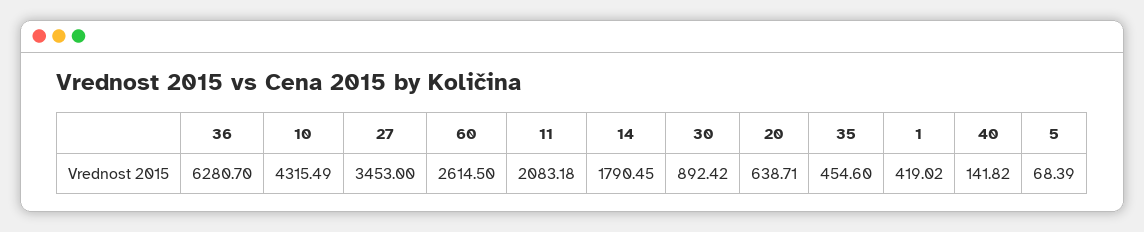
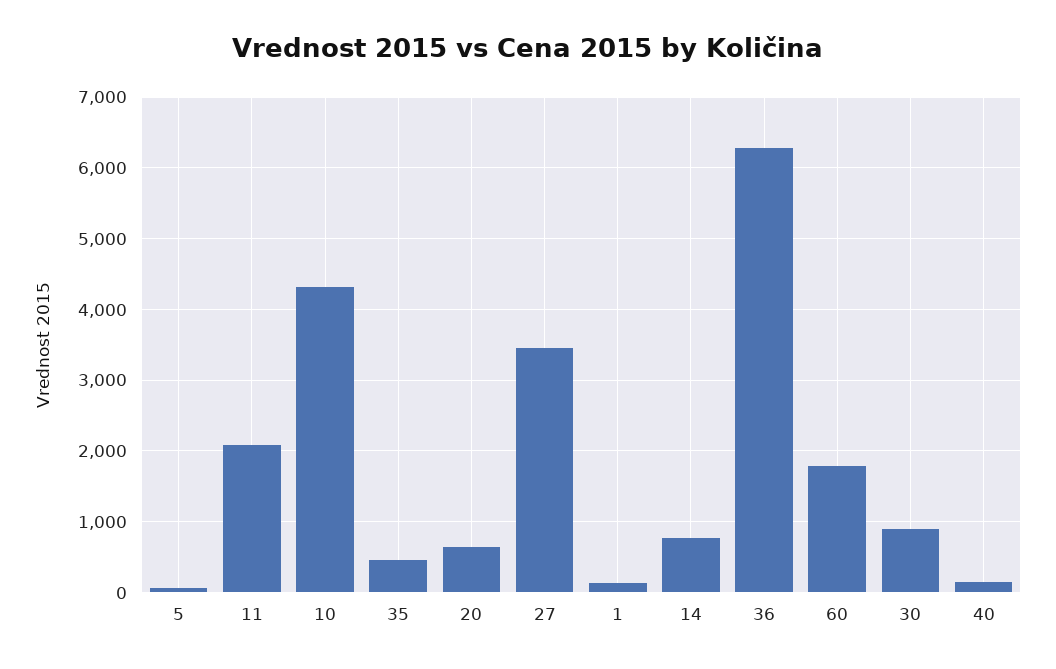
  {
    "36": 6280.7,
    "10": 4315.49,
    "27": 3453,
-   "60": 2614.5,
+   "60": 1800,
    "11": 2083.18,
-   "14": 1790.45,
+   "14": 800,
    "30": 892.42,
    "20": 638.71,
    "35": 454.6,
-   "1": 419.02,
+   "1": 100,
    "40": 141.82,
    "5": 68.39
  }

